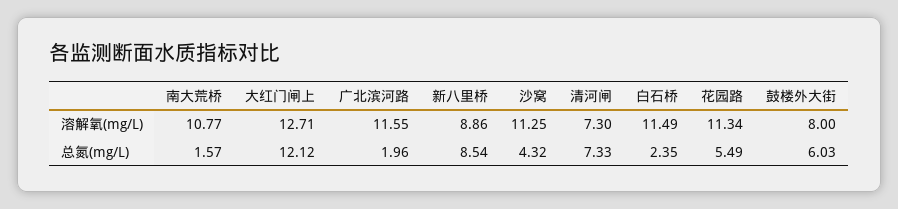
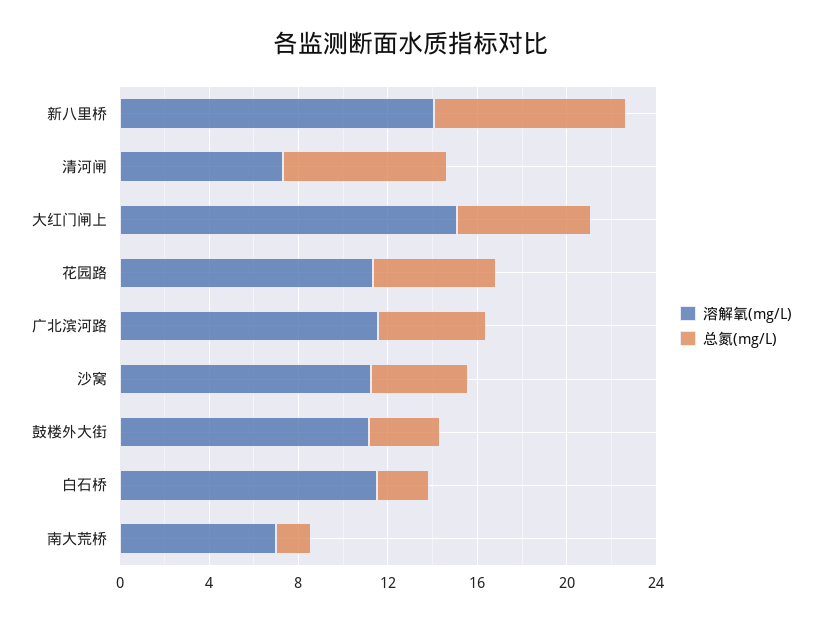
  {
    "溶解氧(mg/L)": {
-     "南大荒桥": 10.77,
+     "南大荒桥": 7,
-     "大红门闸上": 12.71,
+     "大红门闸上": 15,
      "广北滨河路": 11.55,
-     "新八里桥": 8.86,
+     "新八里桥": 14,
      "沙窝": 11.25,
      "清河闸": 7.3,
      "白石桥": 11.49,
      "花园路": 11.34,
-     "鼓楼外大街": 8
+     "鼓楼外大街": 11
    },
    "总氮(mg/L)": {
      "南大荒桥": 1.57,
-     "大红门闸上": 12.12,
+     "大红门闸上": 6,
-     "广北滨河路": 1.96,
+     "广北滨河路": 5,
      "新八里桥": 8.54,
      "沙窝": 4.32,
      "清河闸": 7.33,
      "白石桥": 2.35,
      "花园路": 5.49,
-     "鼓楼外大街": 6.03
+     "鼓楼外大街": 3
    }
  }

